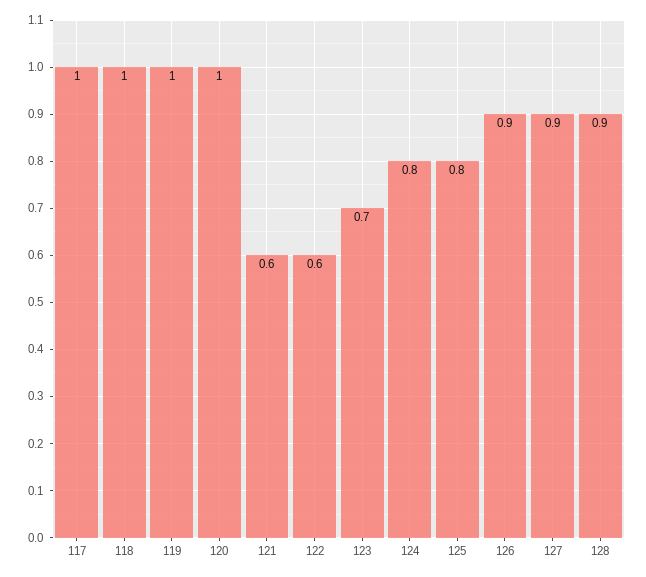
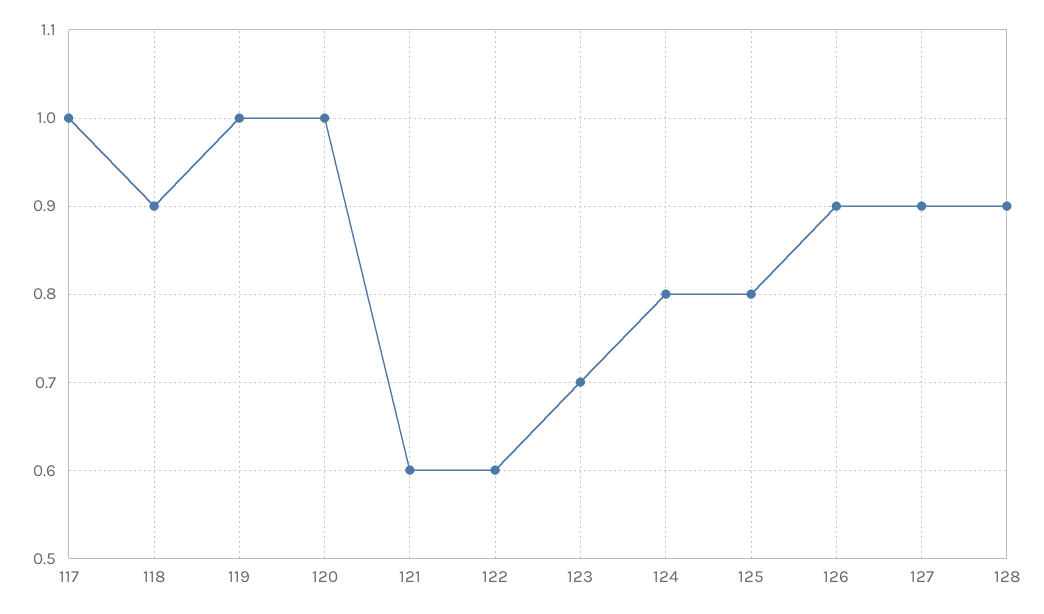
  {
    "117": 1,
-   "118": 1,
+   "118": 0.9,
    "119": 1,
    "120": 1,
    "121": 0.6,
    "122": 0.6,
    "123": 0.7,
    "124": 0.8,
    "125": 0.8,
    "126": 0.9,
    "127": 0.9,
    "128": 0.9
  }

